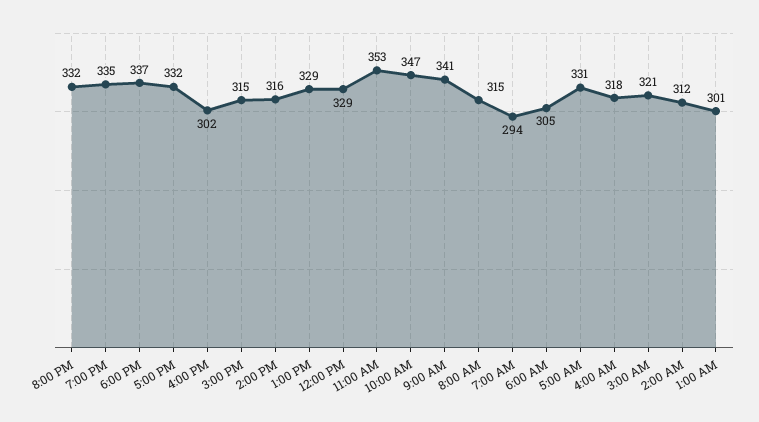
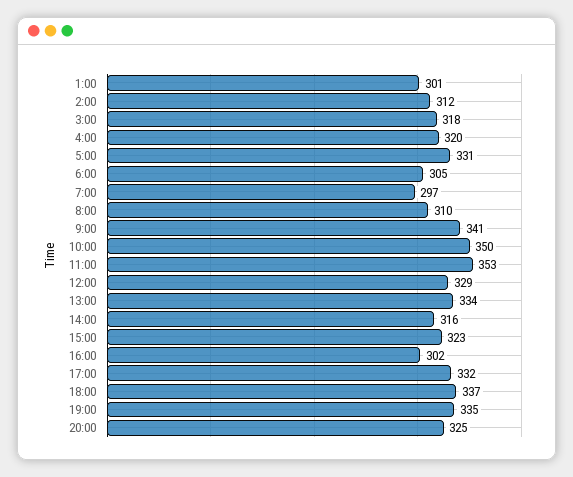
  {
-   "8:00 PM": 332,
+   "8:00 PM": 325,
    "7:00 PM": 335,
    "6:00 PM": 337,
    "5:00 PM": 332,
    "4:00 PM": 302,
-   "3:00 PM": 315,
+   "3:00 PM": 323,
    "2:00 PM": 316,
-   "1:00 PM": 329,
+   "1:00 PM": 334,
    "12:00 PM": 329,
    "11:00 AM": 353,
-   "10:00 AM": 347,
+   "10:00 AM": 350,
    "9:00 AM": 341,
-   "8:00 AM": 315,
+   "8:00 AM": 310,
-   "7:00 AM": 294,
+   "7:00 AM": 297,
    "6:00 AM": 305,
    "5:00 AM": 331,
-   "4:00 AM": 318,
+   "4:00 AM": 320,
-   "3:00 AM": 321,
+   "3:00 AM": 318,
    "2:00 AM": 312,
    "1:00 AM": 301
  }

